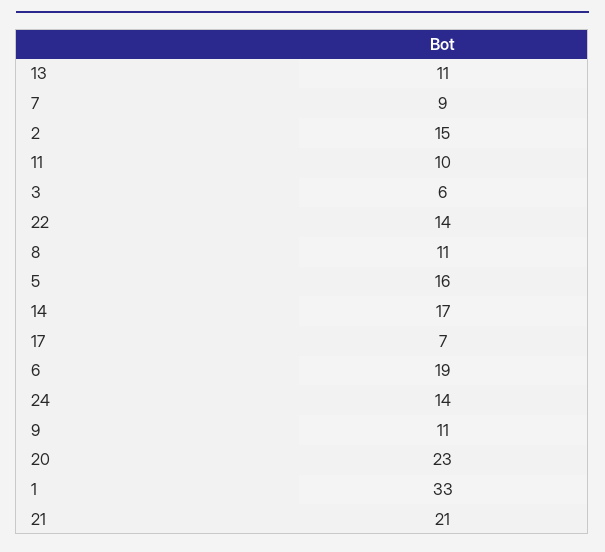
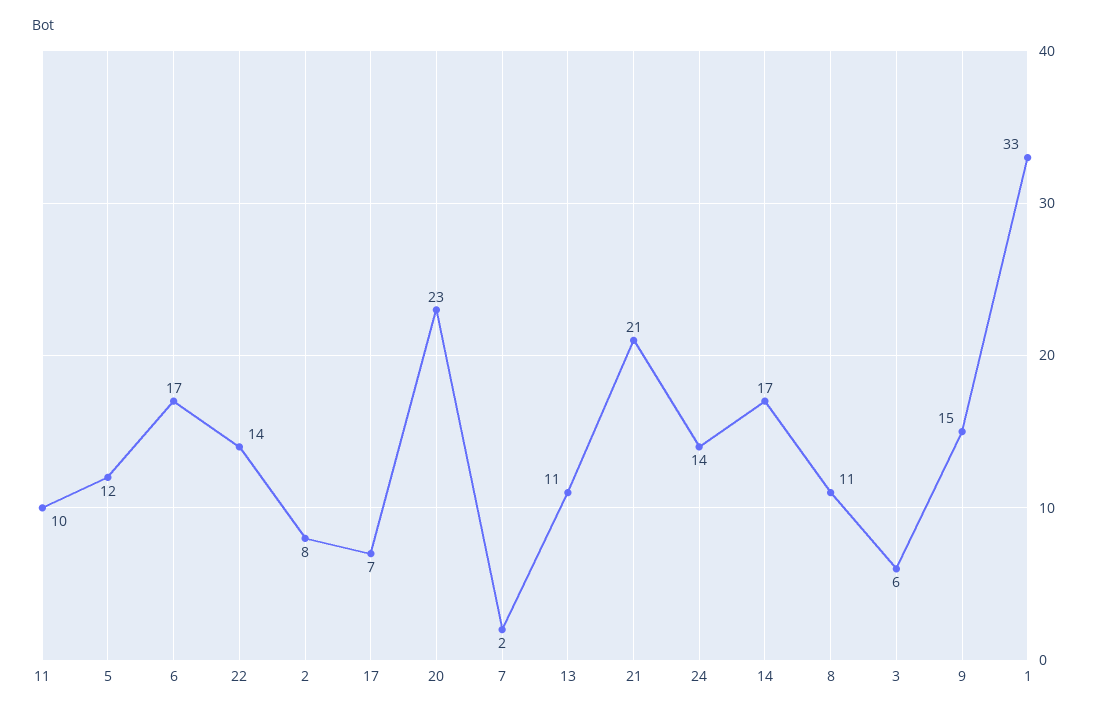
  {
    "13": 11,
-   "7": 9,
+   "7": 2,
-   "2": 15,
+   "2": 8,
    "11": 10,
    "3": 6,
    "22": 14,
    "8": 11,
-   "5": 16,
+   "5": 12,
    "14": 17,
    "17": 7,
-   "6": 19,
+   "6": 17,
    "24": 14,
-   "9": 11,
+   "9": 15,
    "20": 23,
    "1": 33,
    "21": 21
  }

